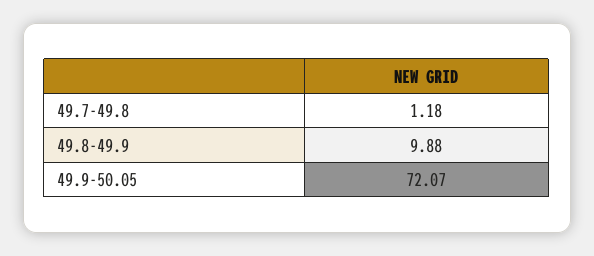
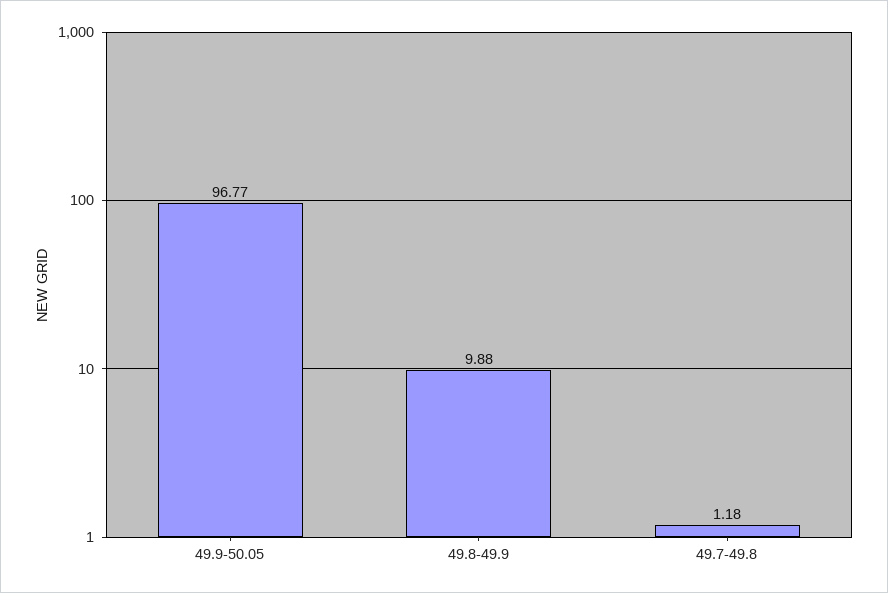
  {
    "49.7-49.8": 1.18,
    "49.8-49.9": 9.88,
-   "49.9-50.05": 72.07
+   "49.9-50.05": 96.77
  }

